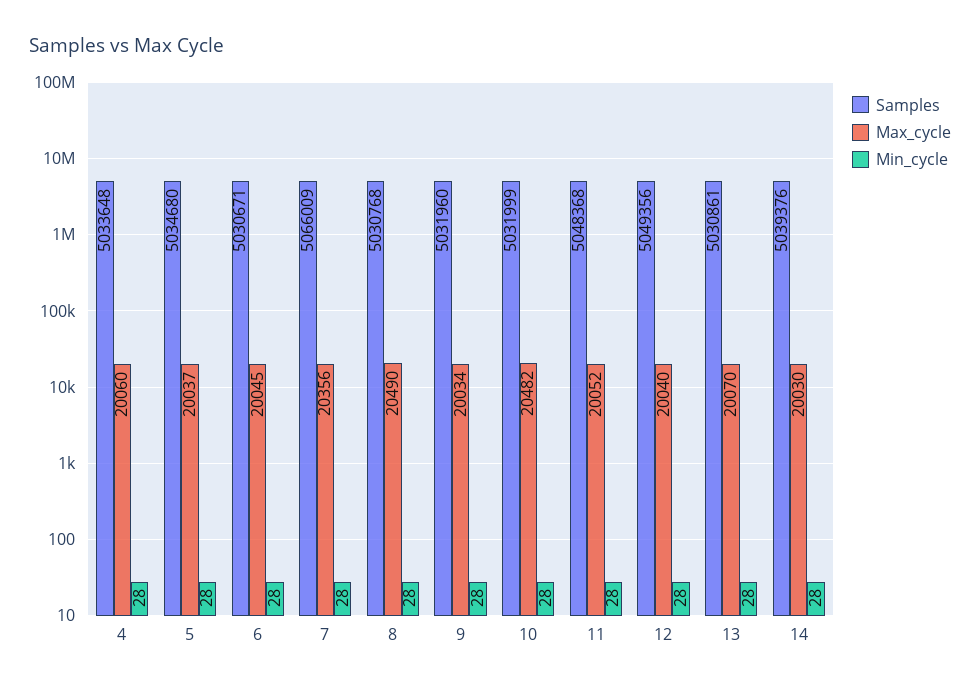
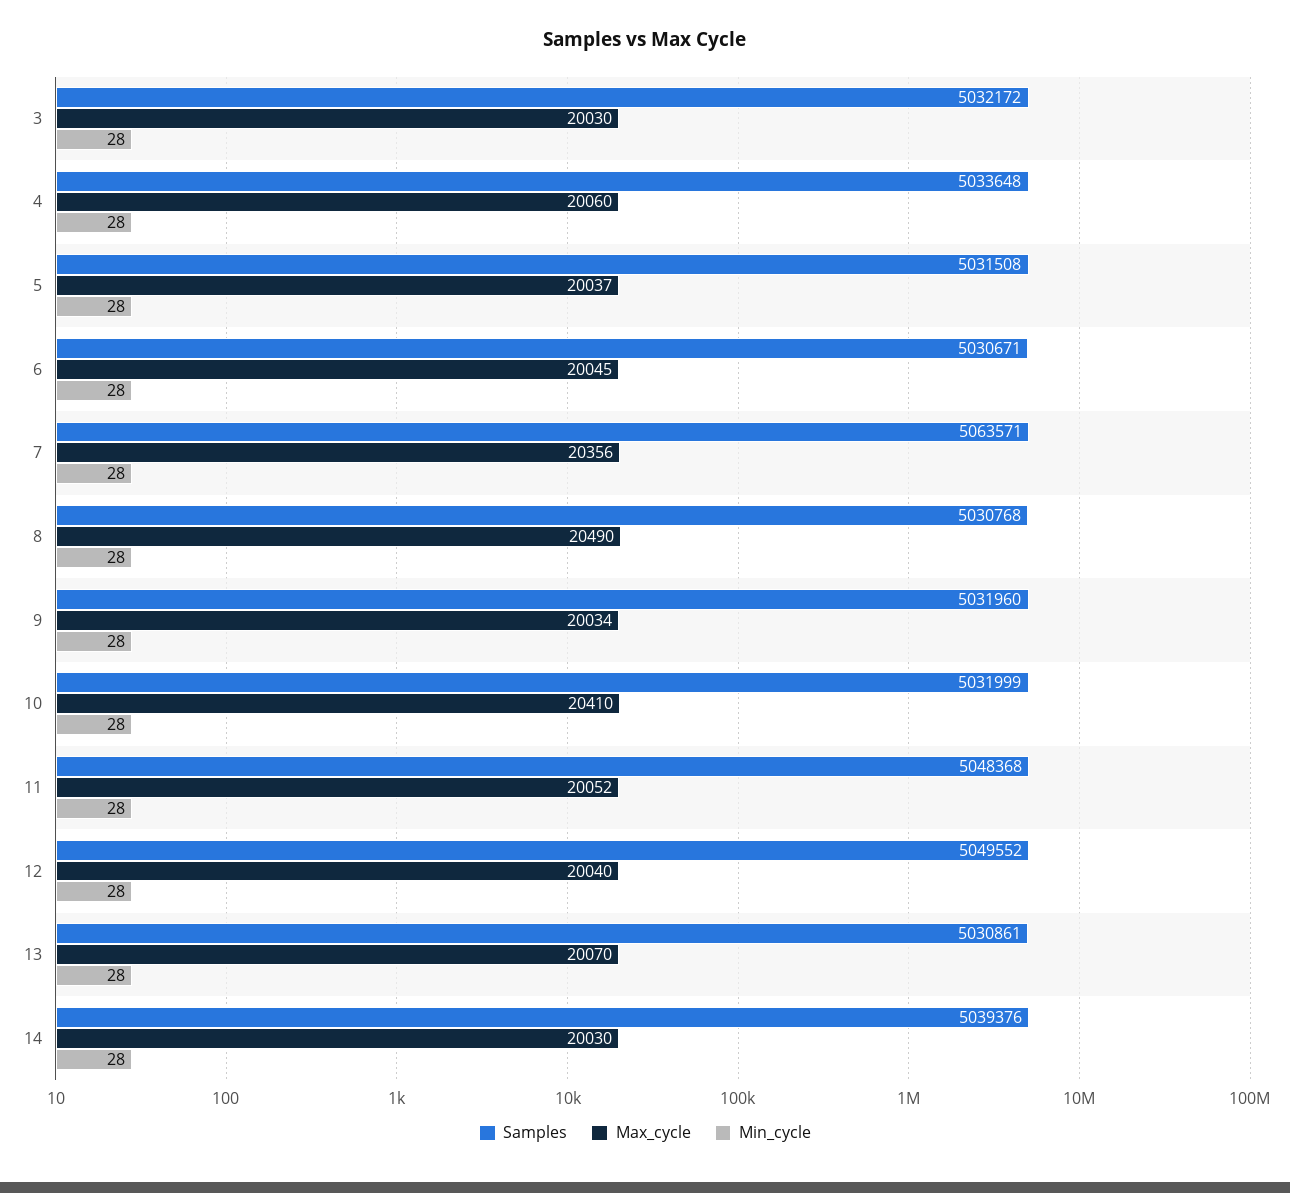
  {
    "Samples": {
      "4": 5033648,
-     "5": 5034680,
+     "5": 5031508,
      "6": 5030671,
-     "7": 5066009,
+     "7": 5063571,
      "8": 5030768,
      "9": 5031960,
      "10": 5031999,
      "11": 5048368,
-     "12": 5049356,
+     "12": 5049552,
      "13": 5030861,
-     "14": 5039376
+     "14": 5039376,
+     "3": 5032172
    },
    "Max_cycle": {
      "4": 20060,
      "5": 20037,
      "6": 20045,
      "7": 20356,
      "8": 20490,
      "9": 20034,
-     "10": 20482,
+     "10": 20410,
      "11": 20052,
      "12": 20040,
      "13": 20070,
-     "14": 20030
+     "14": 20030,
+     "3": 20030
    },
    "Min_cycle": {
      "4": 28,
      "5": 28,
      "6": 28,
      "7": 28,
      "8": 28,
      "9": 28,
      "10": 28,
      "11": 28,
      "12": 28,
      "13": 28,
-     "14": 28
+     "14": 28,
+     "3": 28
    }
  }

